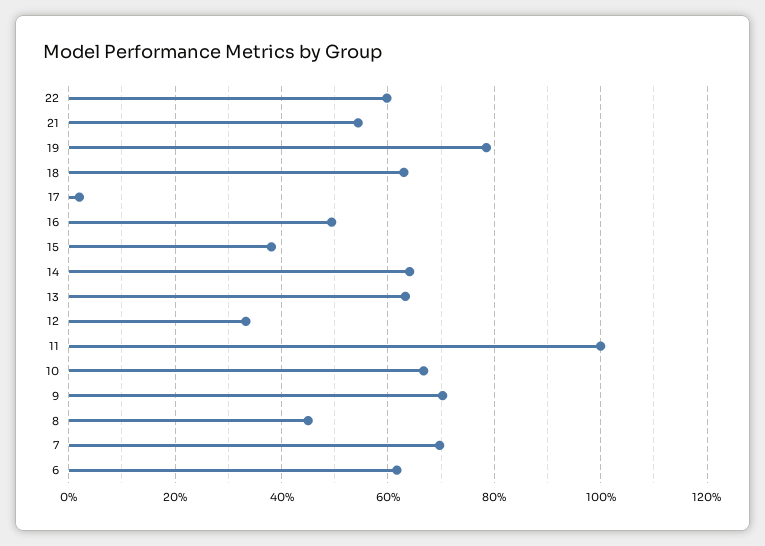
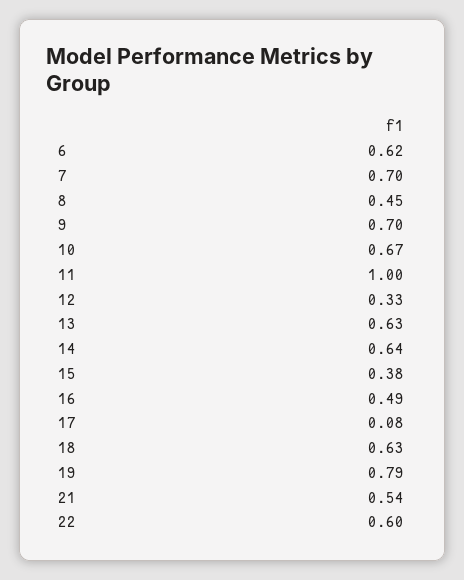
  {
    "22": 0.6,
    "21": 0.54,
    "19": 0.79,
    "18": 0.63,
-   "17": 0.02,
+   "17": 0.08,
    "16": 0.49,
    "15": 0.38,
    "14": 0.64,
    "13": 0.63,
    "12": 0.33,
    "11": 1,
    "10": 0.67,
    "9": 0.7,
    "8": 0.45,
    "7": 0.7,
    "6": 0.62
  }

